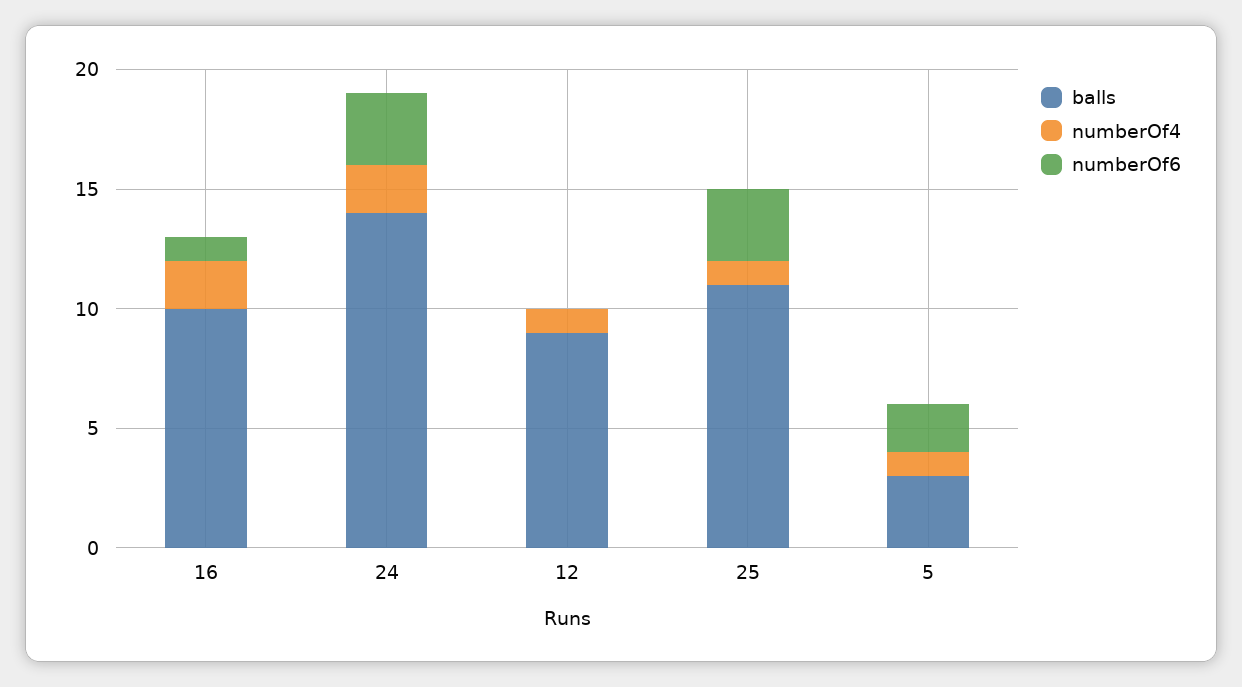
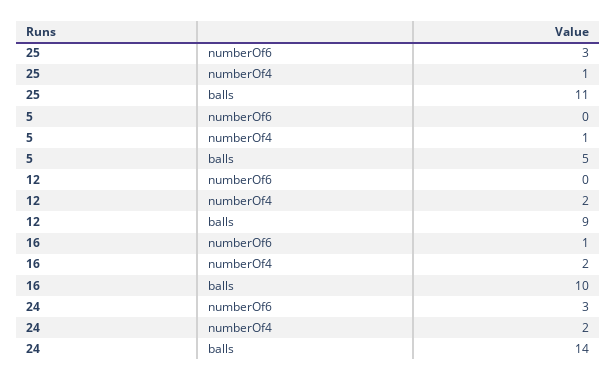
  {
    "balls": {
      "16": 10,
      "24": 14,
      "12": 9,
      "25": 11,
-     "5": 3
+     "5": 5
    },
    "numberOf4": {
      "16": 2,
      "24": 2,
-     "12": 1,
+     "12": 2,
      "25": 1,
      "5": 1
    },
    "numberOf6": {
      "16": 1,
      "24": 3,
      "12": 0,
      "25": 3,
-     "5": 2
+     "5": 0
    }
  }

